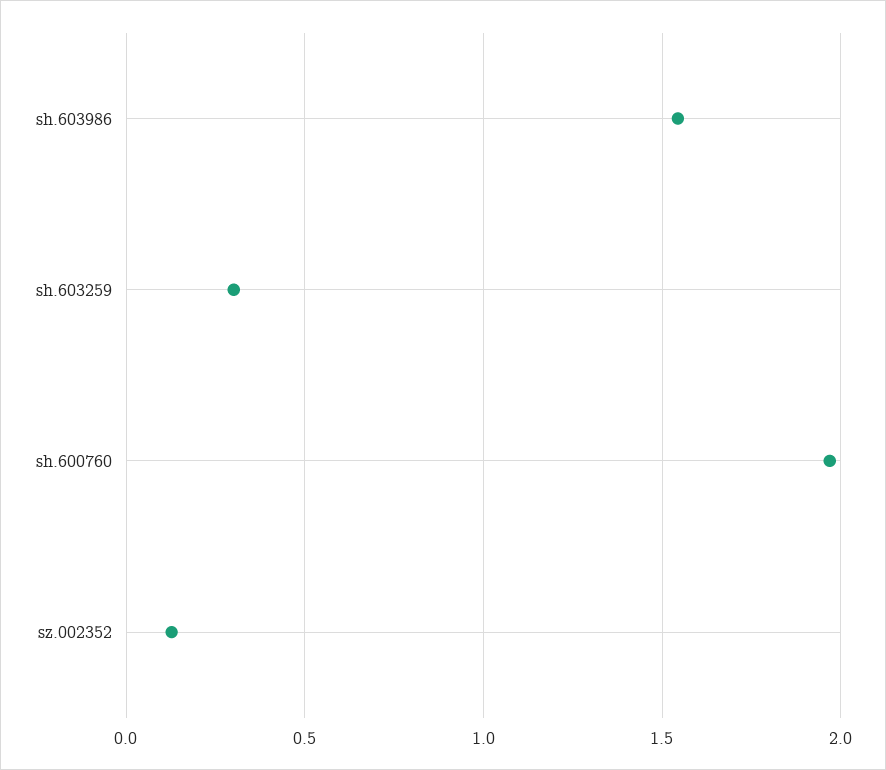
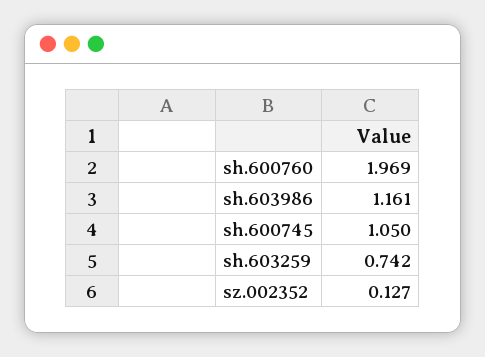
  {
-   "sh.603986": 1.55,
+   "sh.603986": 1.161,
-   "sh.603259": 0.3,
+   "sh.603259": 0.742,
    "sh.600760": 1.969,
-   "sz.002352": 0.127
+   "sz.002352": 0.127,
+   "sh.600745": 1.05
  }

